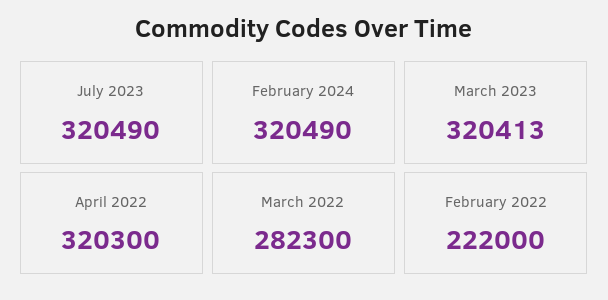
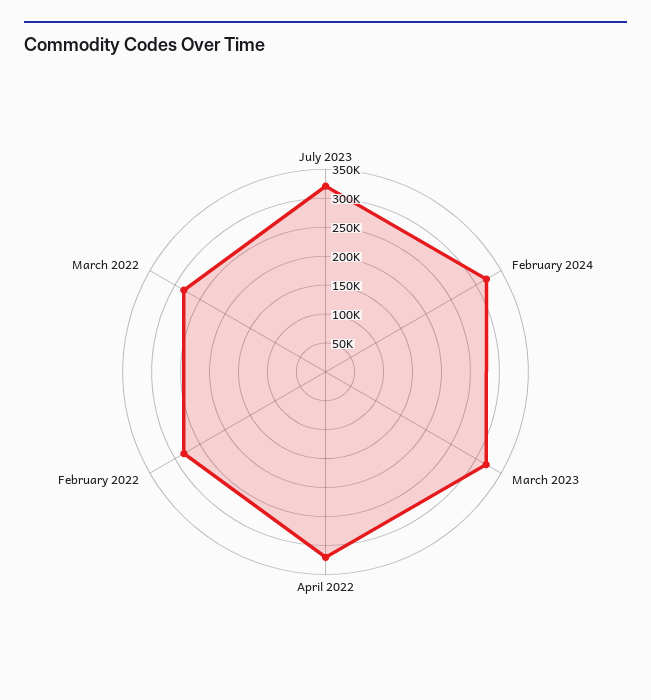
  {
    "July 2023": 320490,
    "February 2024": 320490,
    "March 2023": 320413,
    "April 2022": 320300,
    "March 2022": 282300,
-   "February 2022": 222000
+   "February 2022": 275000
  }

